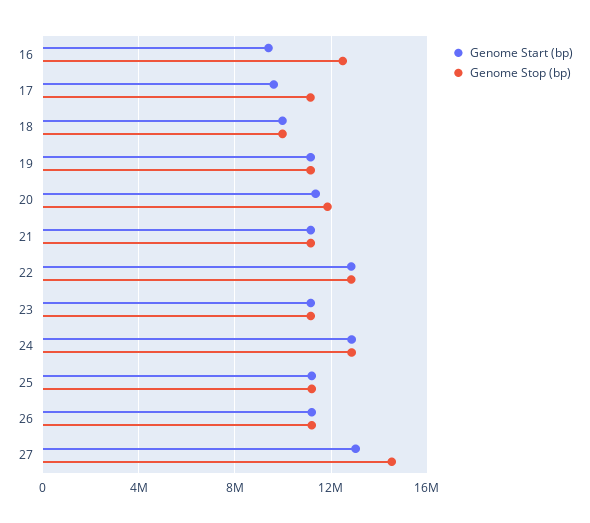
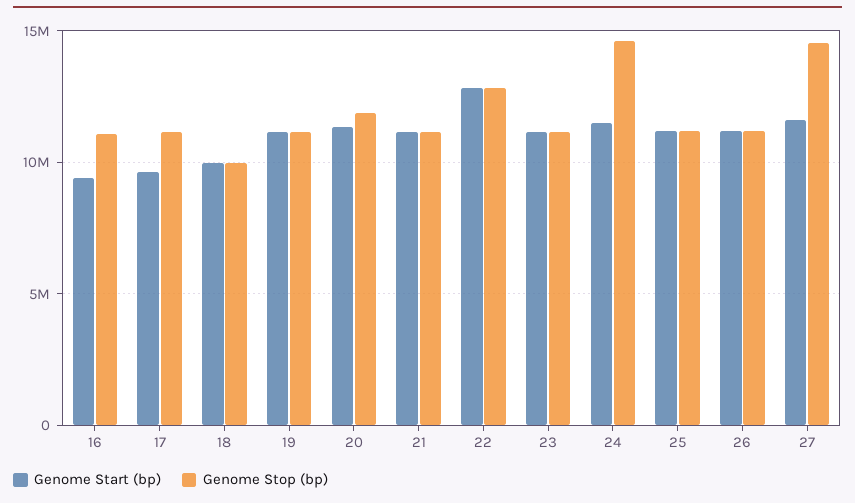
  {
    "Genome Start (bp)": {
      "16": 9500000,
      "17": 9500000,
      "18": 10000000,
      "19": 11000000,
      "20": 11500000,
      "21": 11000000,
      "22": 13000000,
      "23": 11000000,
-     "24": 13000000,
+     "24": 11500000,
      "25": 11000000,
      "26": 11000000,
-     "27": 13000000
+     "27": 11500000
    },
    "Genome Stop (bp)": {
-     "16": 12500000,
+     "16": 11000000,
      "17": 11000000,
      "18": 10000000,
      "19": 11000000,
      "20": 12000000,
      "21": 11000000,
      "22": 13000000,
      "23": 11000000,
-     "24": 13000000,
+     "24": 14500000,
      "25": 11000000,
      "26": 11000000,
      "27": 14500000
    }
  }

